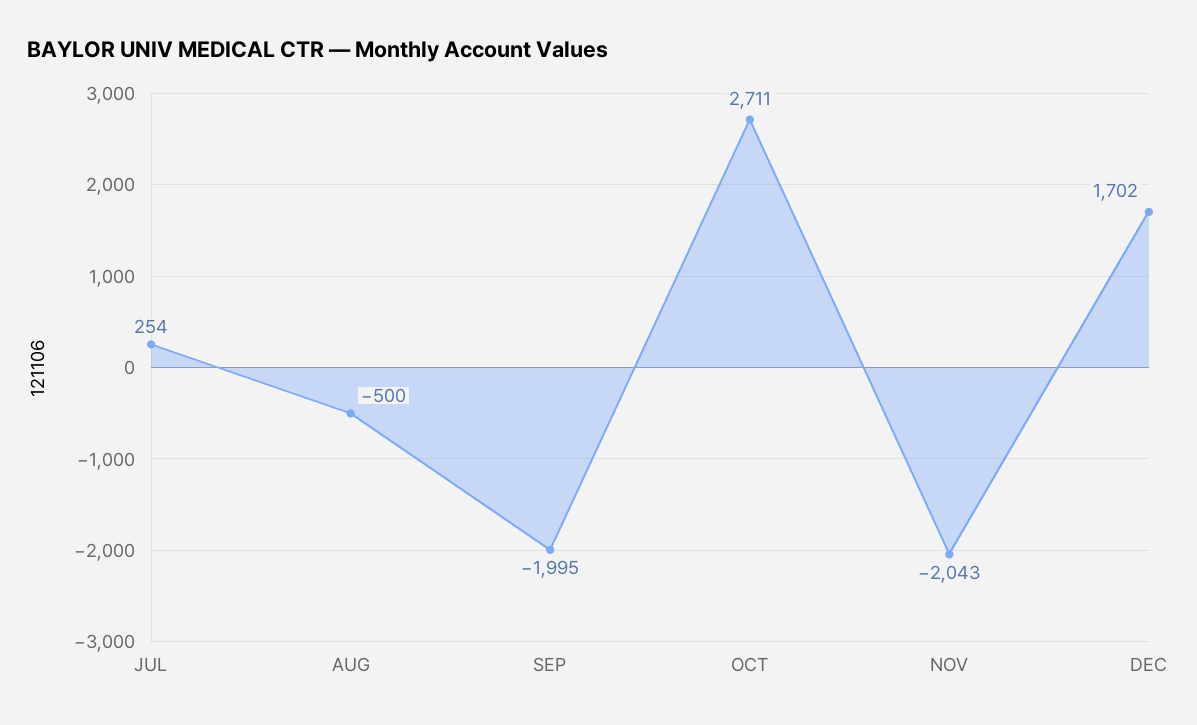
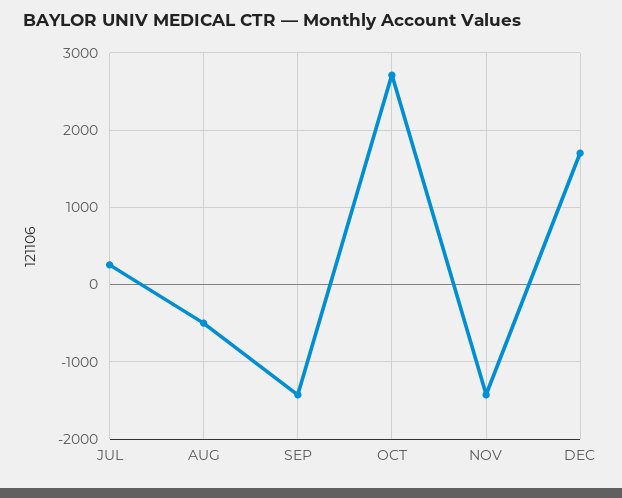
  {
    "JUL": 254,
    "AUG": -500,
-   "SEP": -1995,
+   "SEP": -1400,
    "OCT": 2711,
-   "NOV": -2043,
+   "NOV": -1400,
    "DEC": 1702
  }

